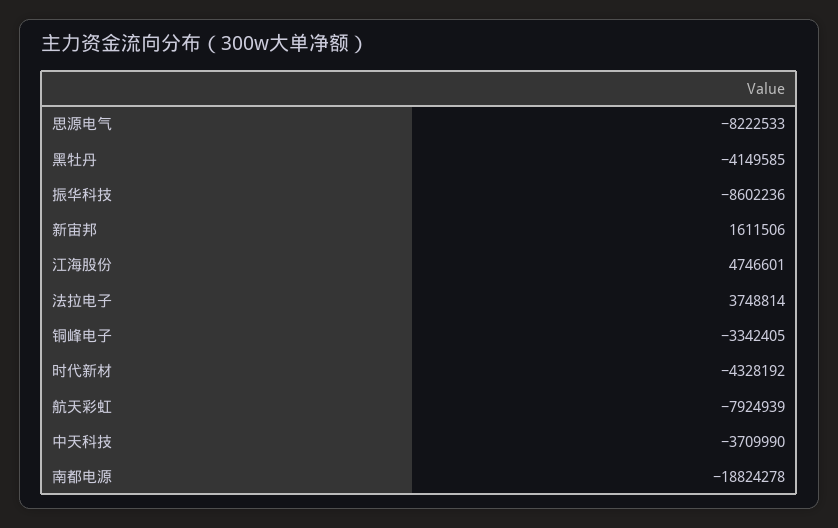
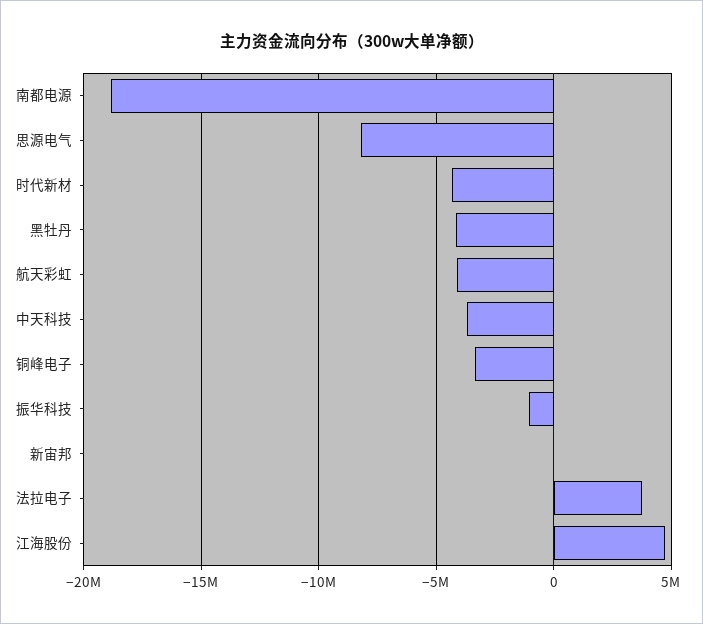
  {
    "思源电气": -8222533,
    "黑牡丹": -4149585,
-   "振华科技": -8602236,
+   "振华科技": -1000000,
-   "新宙邦": 1611506,
+   "新宙邦": 0,
    "江海股份": 4746601,
    "法拉电子": 3748814,
    "铜峰电子": -3342405,
    "时代新材": -4328192,
-   "航天彩虹": -7924939,
+   "航天彩虹": -4000000,
    "中天科技": -3709990,
    "南都电源": -18824278
  }

